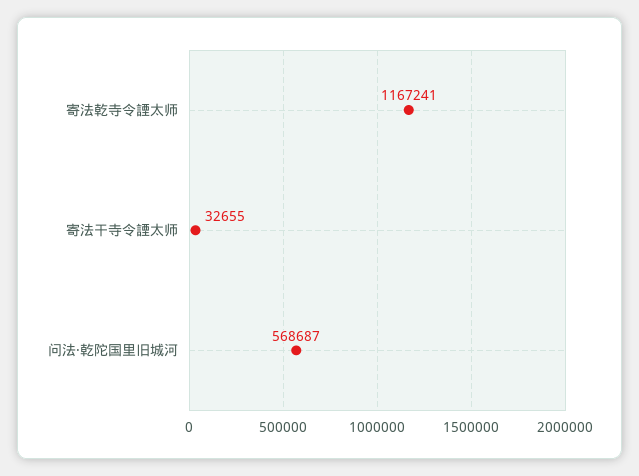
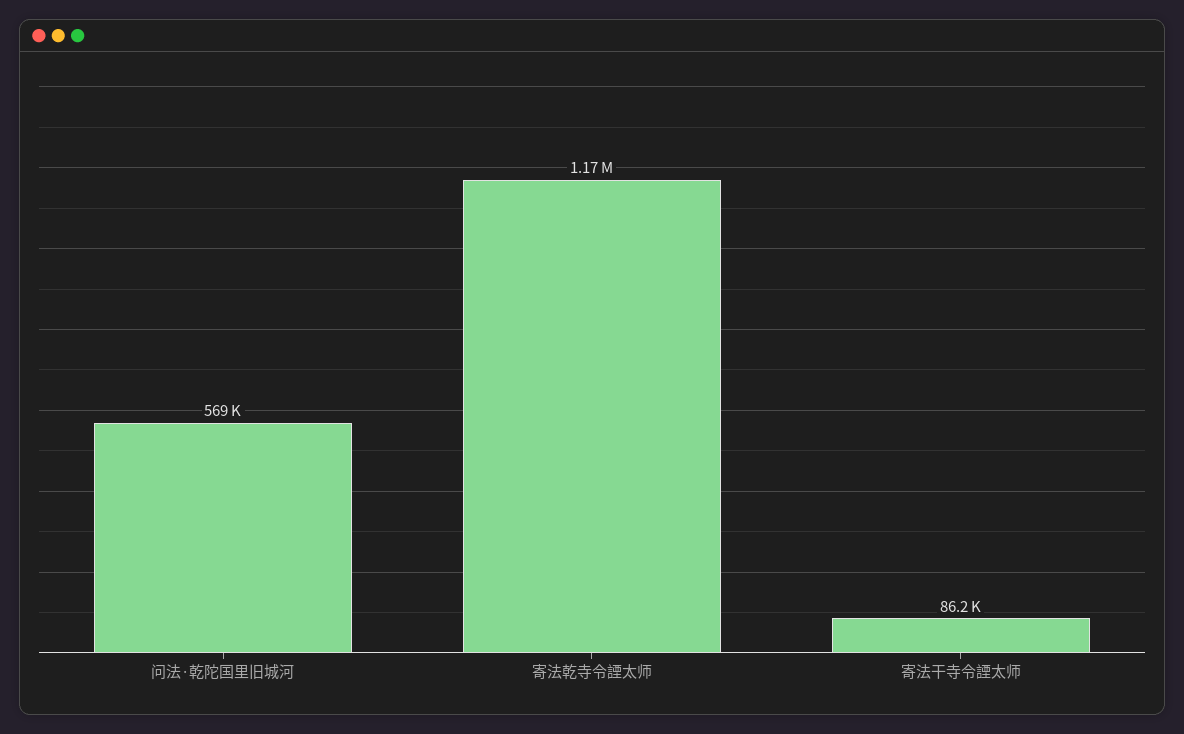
  {
    "寄法乾寺令諲太师": 1167241,
-   "寄法干寺令諲太师": 32655,
+   "寄法干寺令諲太师": 86200,
    "问法·乾陀国里旧城河": 568687
  }

